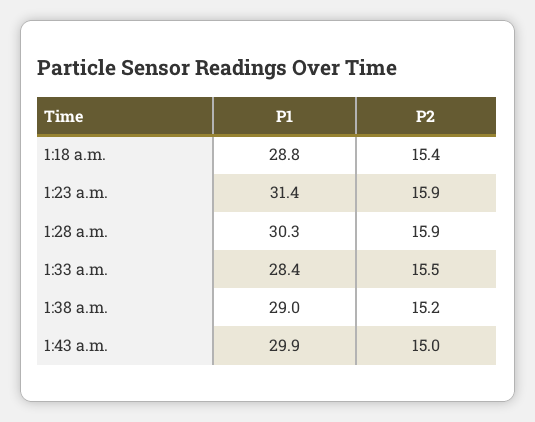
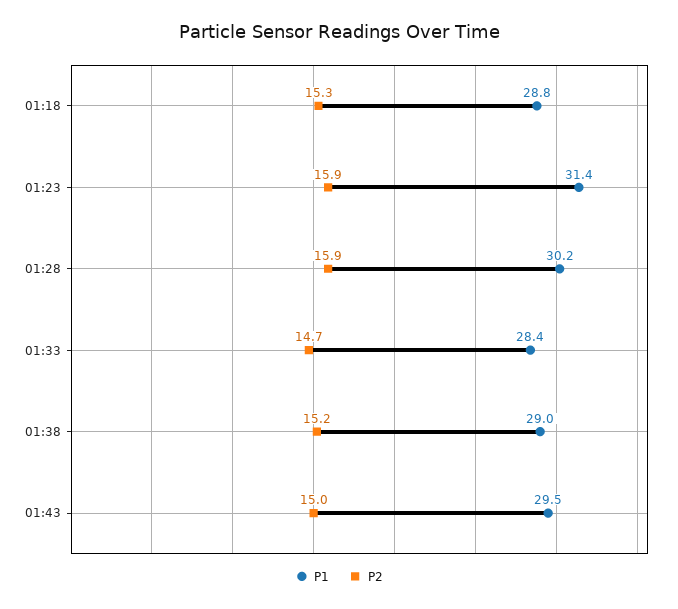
  {
    "P1": {
      "1:18 a.m.": 28.8,
      "1:23 a.m.": 31.4,
-     "1:28 a.m.": 30.3,
+     "1:28 a.m.": 30.2,
      "1:33 a.m.": 28.4,
      "1:38 a.m.": 29,
-     "1:43 a.m.": 29.9
+     "1:43 a.m.": 29.5
    },
    "P2": {
-     "1:18 a.m.": 15.4,
+     "1:18 a.m.": 15.3,
      "1:23 a.m.": 15.9,
      "1:28 a.m.": 15.9,
-     "1:33 a.m.": 15.5,
+     "1:33 a.m.": 14.7,
      "1:38 a.m.": 15.2,
      "1:43 a.m.": 15
    }
  }

